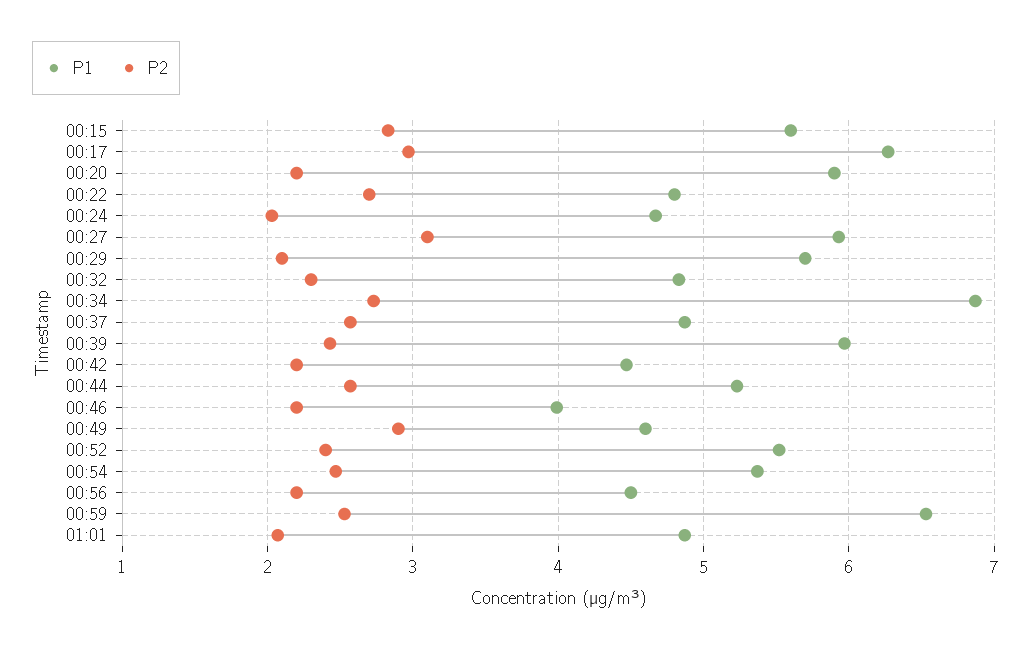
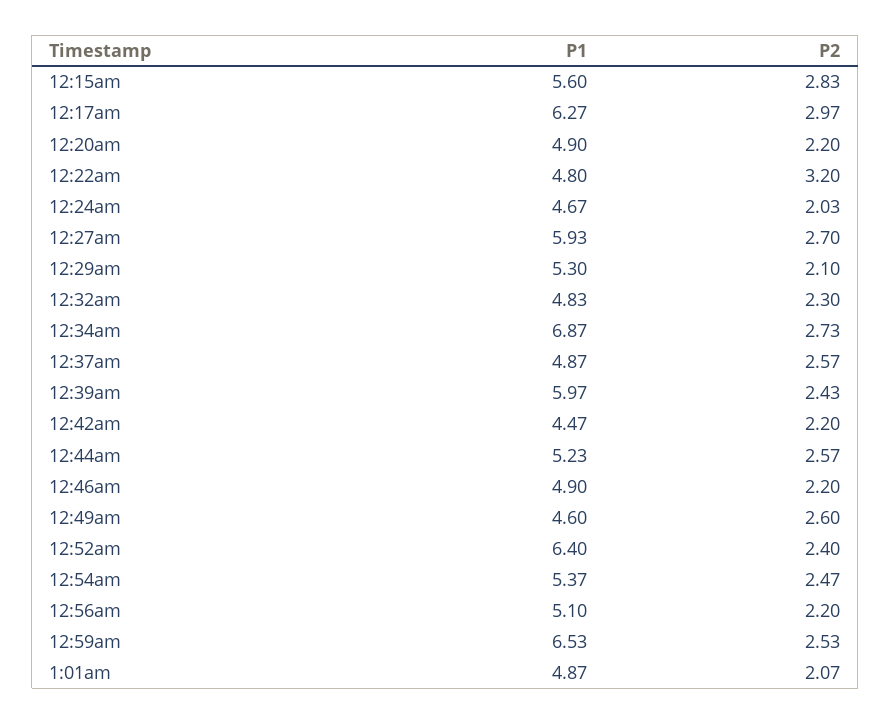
  {
    "P1": {
      "00:15": 5.6,
      "00:17": 6.27,
-     "00:20": 5.9,
+     "00:20": 4.9,
      "00:22": 4.8,
      "00:24": 4.67,
      "00:27": 5.93,
-     "00:29": 5.7,
+     "00:29": 5.3,
      "00:32": 4.83,
      "00:34": 6.87,
      "00:37": 4.87,
      "00:39": 5.97,
      "00:42": 4.47,
      "00:44": 5.23,
-     "00:46": 4,
+     "00:46": 4.9,
      "00:49": 4.6,
-     "00:52": 5.5,
+     "00:52": 6.4,
      "00:54": 5.37,
-     "00:56": 4.5,
+     "00:56": 5.1,
      "00:59": 6.53,
      "01:01": 4.87
    },
    "P2": {
      "00:15": 2.83,
      "00:17": 2.97,
      "00:20": 2.2,
-     "00:22": 2.7,
+     "00:22": 3.2,
      "00:24": 2.03,
-     "00:27": 3.1,
+     "00:27": 2.7,
      "00:29": 2.1,
      "00:32": 2.3,
      "00:34": 2.73,
      "00:37": 2.57,
      "00:39": 2.43,
      "00:42": 2.2,
      "00:44": 2.57,
      "00:46": 2.2,
-     "00:49": 2.9,
+     "00:49": 2.6,
      "00:52": 2.4,
      "00:54": 2.47,
      "00:56": 2.2,
      "00:59": 2.53,
      "01:01": 2.07
    }
  }

